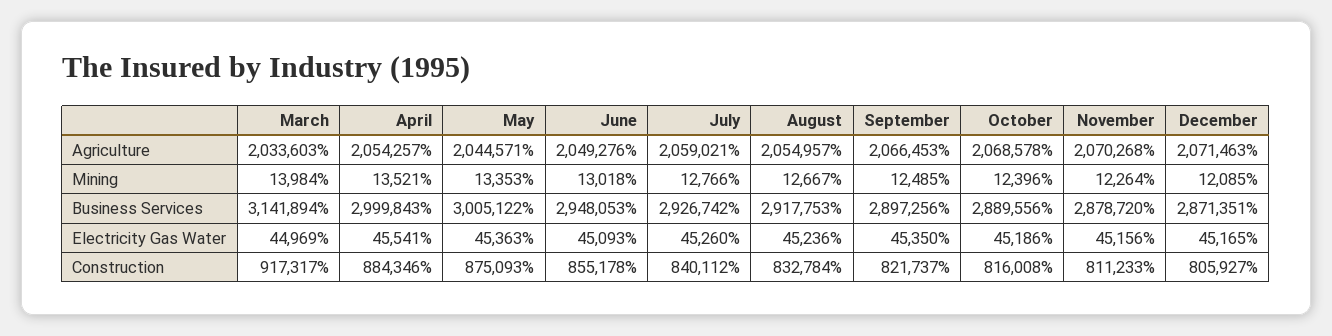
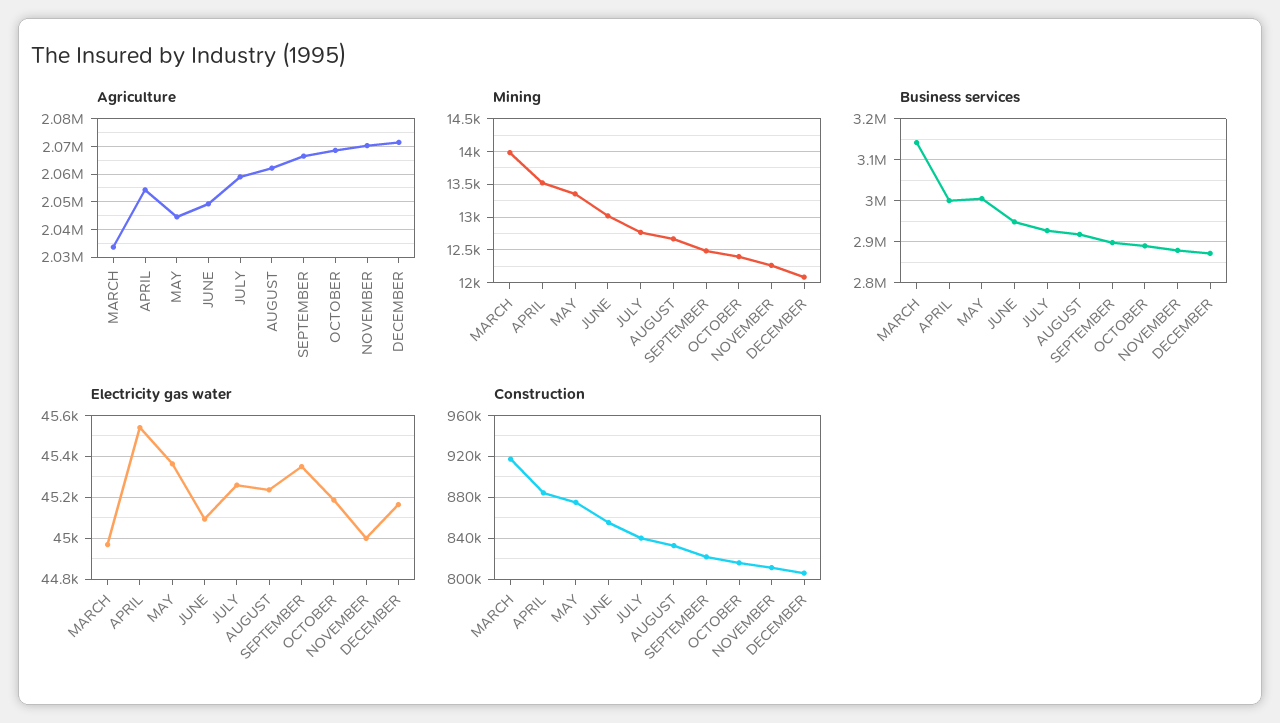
  {
    "Agriculture": {
      "March": 2033603,
      "April": 2054257,
      "May": 2044571,
      "June": 2049276,
      "July": 2059021,
-     "August": 2054957,
+     "August": 2062500,
      "September": 2066453,
      "October": 2068578,
      "November": 2070268,
      "December": 2071463
    },
    "Mining": {
      "March": 13984,
      "April": 13521,
      "May": 13353,
      "June": 13018,
      "July": 12766,
      "August": 12667,
      "September": 12485,
      "October": 12396,
      "November": 12264,
      "December": 12085
    },
    "Business Services": {
      "March": 3141894,
      "April": 2999843,
      "May": 3005122,
      "June": 2948053,
      "July": 2926742,
      "August": 2917753,
      "September": 2897256,
      "October": 2889556,
      "November": 2878720,
      "December": 2871351
    },
    "Electricity Gas Water": {
      "March": 44969,
      "April": 45541,
      "May": 45363,
      "June": 45093,
      "July": 45260,
      "August": 45236,
      "September": 45350,
      "October": 45186,
-     "November": 45156,
+     "November": 45000,
      "December": 45165
    },
    "Construction": {
      "March": 917317,
      "April": 884346,
      "May": 875093,
      "June": 855178,
      "July": 840112,
      "August": 832784,
      "September": 821737,
      "October": 816008,
      "November": 811233,
      "December": 805927
    }
  }

